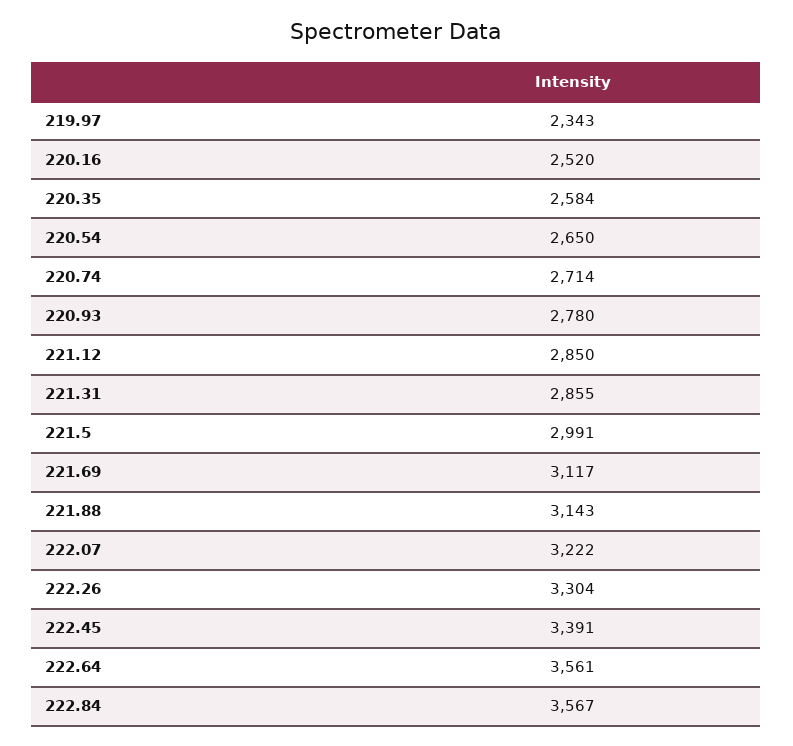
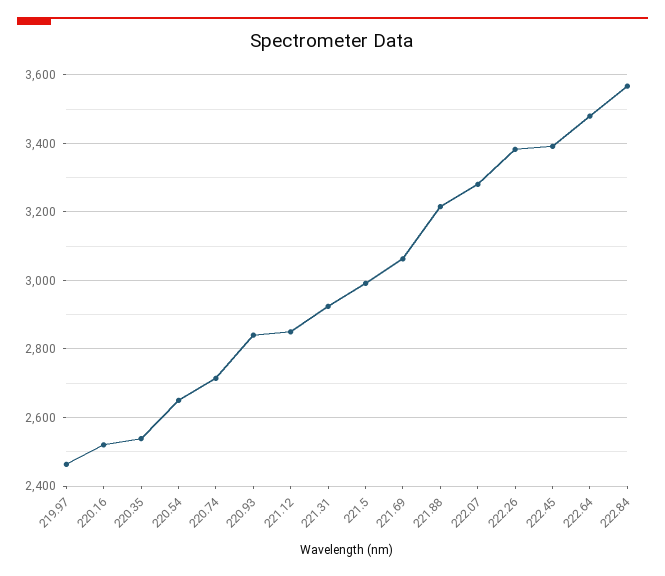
  {
-   "219.97": 2343,
+   "219.97": 2460,
    "220.16": 2520,
-   "220.35": 2584,
+   "220.35": 2540,
    "220.54": 2650,
    "220.74": 2714,
-   "220.93": 2780,
+   "220.93": 2840,
    "221.12": 2850,
-   "221.31": 2855,
+   "221.31": 2920,
    "221.5": 2991,
-   "221.69": 3117,
+   "221.69": 3060,
-   "221.88": 3143,
+   "221.88": 3220,
-   "222.07": 3222,
+   "222.07": 3280,
-   "222.26": 3304,
+   "222.26": 3380,
    "222.45": 3391,
-   "222.64": 3561,
+   "222.64": 3480,
    "222.84": 3567
  }

